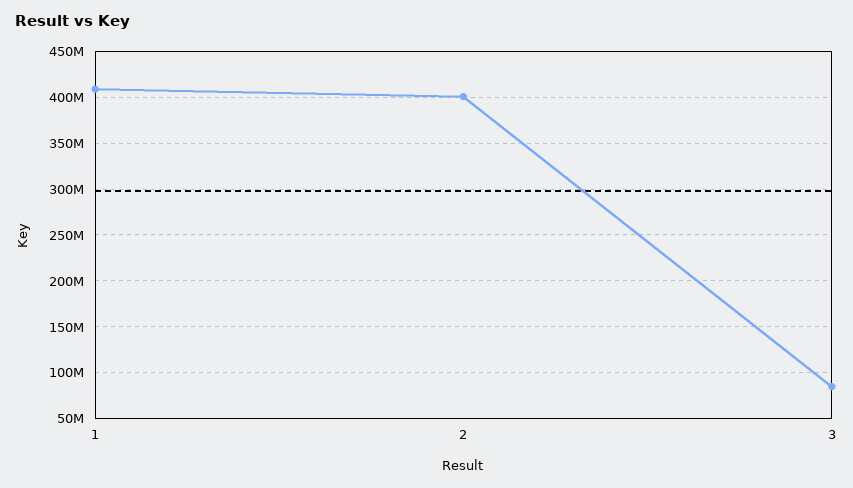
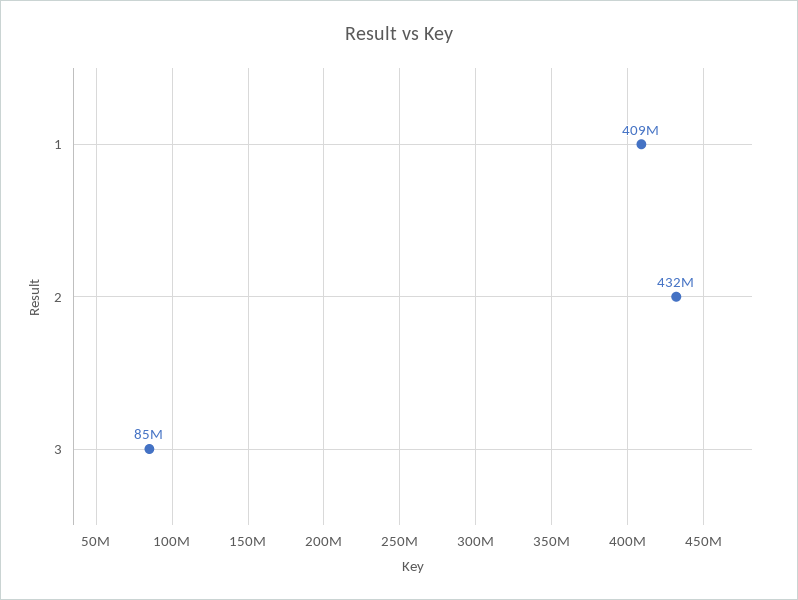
  {
    "1": 409000000,
-   "2": 400000000,
+   "2": 432000000,
    "3": 85000000
  }

